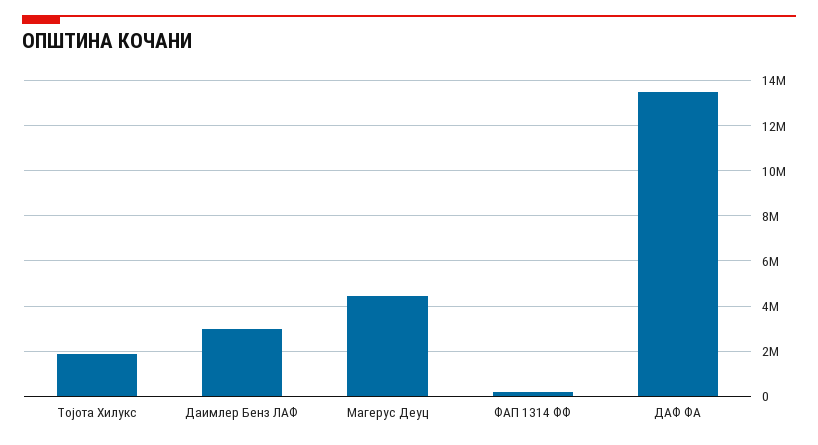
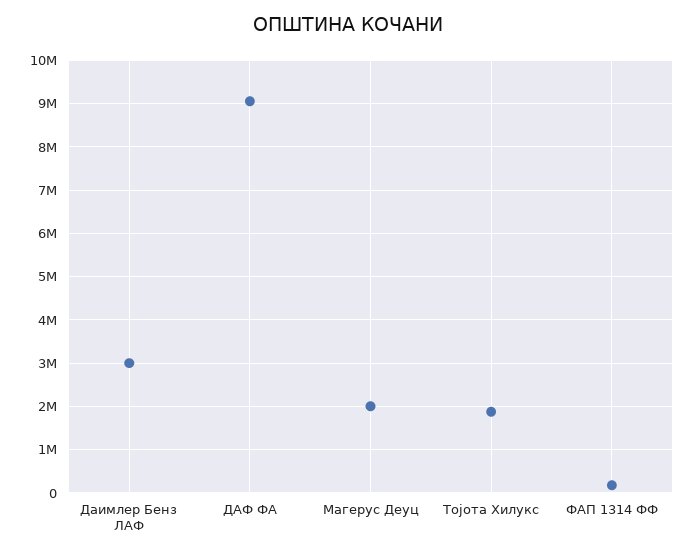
  {
    "Тојота Хилукс": 1800000,
    "Даимлер Бенз ЛАФ": 3000000,
-   "Магерус Деуц": 4500000,
+   "Магерус Деуц": 2000000,
    "ФАП 1314 ФФ": 200000,
-   "ДАФ ФА": 13500000
+   "ДАФ ФА": 9000000
  }

